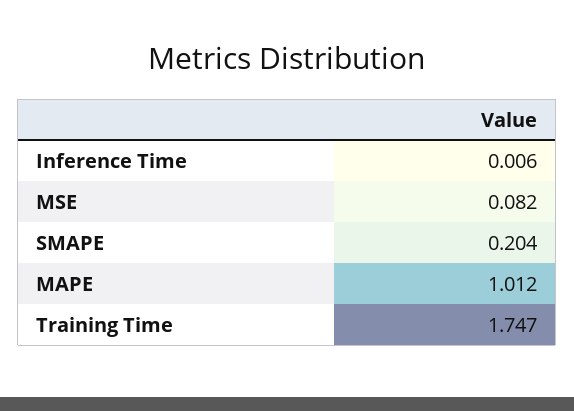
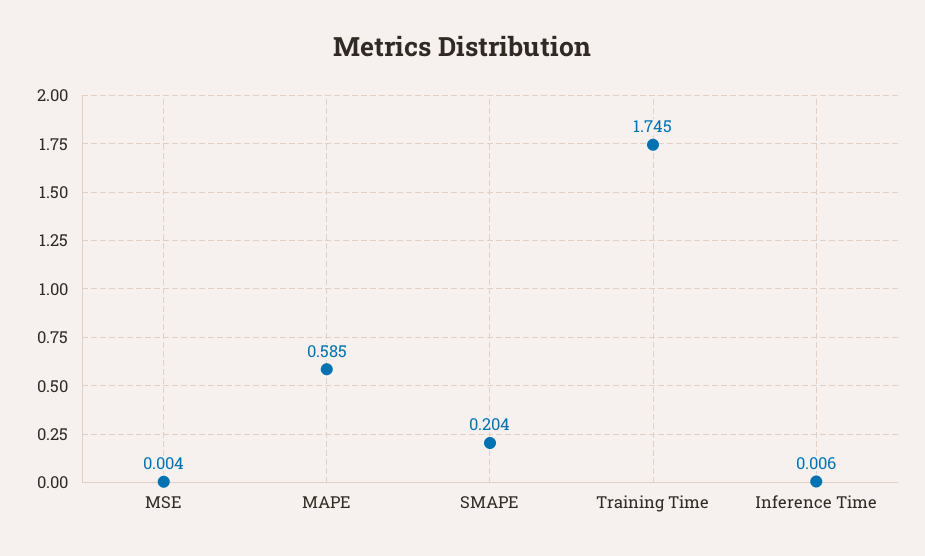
  {
    "Inference Time": 0.006,
-   "MSE": 0.082,
+   "MSE": 0.004,
    "SMAPE": 0.204,
-   "MAPE": 1.012,
+   "MAPE": 0.585,
-   "Training Time": 1.747
+   "Training Time": 1.745
  }

